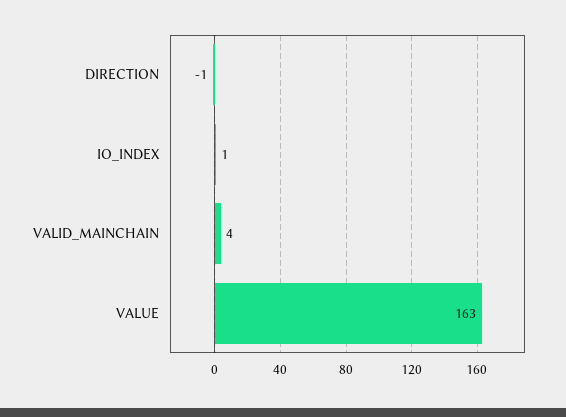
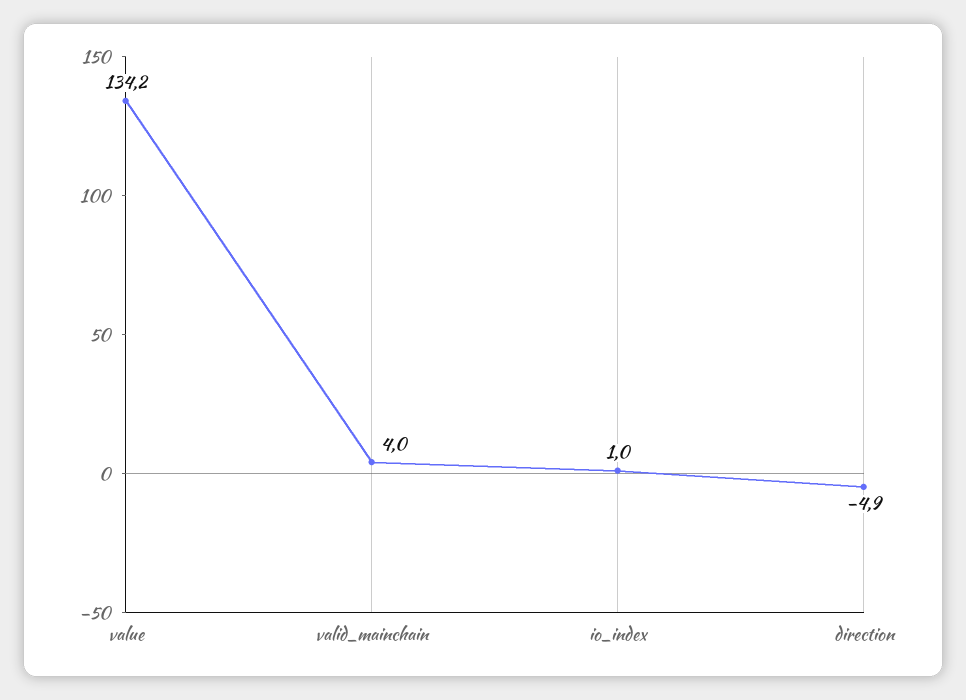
  {
-   "DIRECTION": -1,
+   "DIRECTION": -4.9,
    "IO_INDEX": 1,
    "VALID_MAINCHAIN": 4,
-   "VALUE": 163
+   "VALUE": 134.2
  }

